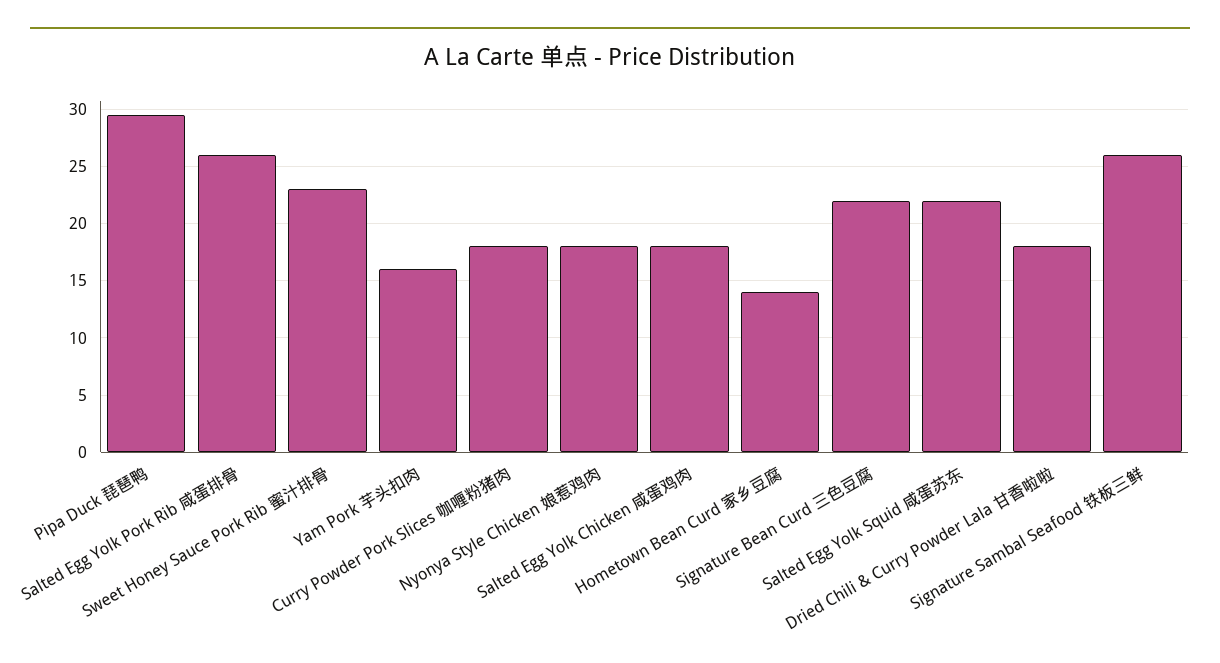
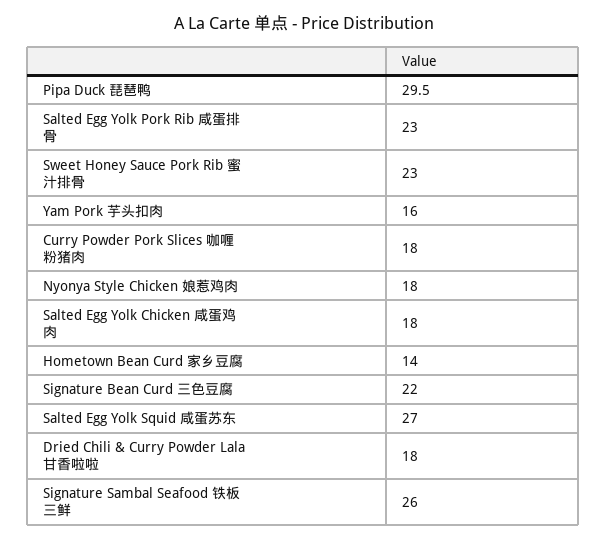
  {
    "Pipa Duck 琵琶鸭": 29.5,
-   "Salted Egg Yolk Pork Rib 咸蛋排骨": 26,
+   "Salted Egg Yolk Pork Rib 咸蛋排骨": 23,
    "Sweet Honey Sauce Pork Rib 蜜汁排骨": 23,
    "Yam Pork 芋头扣肉": 16,
    "Curry Powder Pork Slices 咖喱粉猪肉": 18,
    "Nyonya Style Chicken 娘惹鸡肉": 18,
    "Salted Egg Yolk Chicken 咸蛋鸡肉": 18,
    "Hometown Bean Curd 家乡豆腐": 14,
    "Signature Bean Curd 三色豆腐": 22,
-   "Salted Egg Yolk Squid 咸蛋苏东": 22,
+   "Salted Egg Yolk Squid 咸蛋苏东": 27,
    "Dried Chili & Curry Powder Lala 甘香啦啦": 18,
    "Signature Sambal Seafood 铁板三鲜": 26
  }

